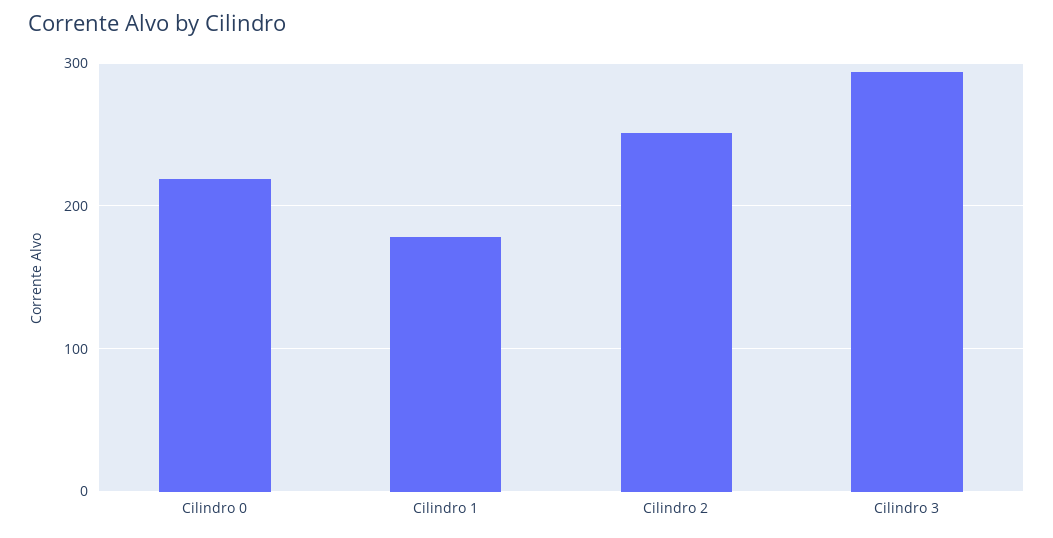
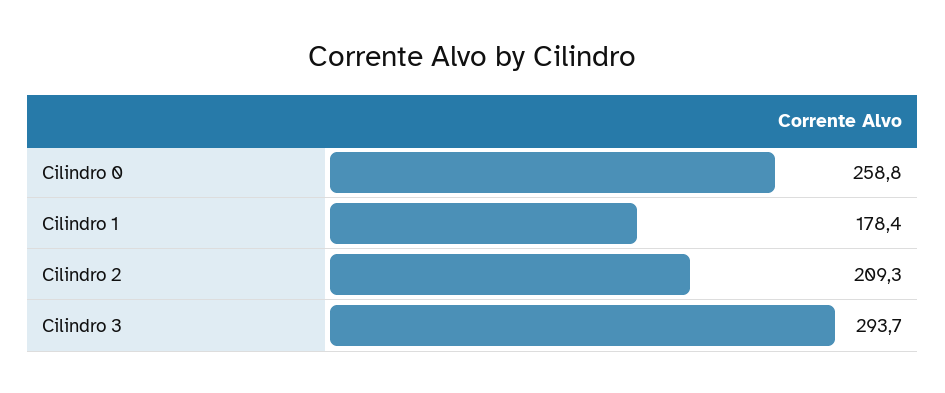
  {
-   "Cilindro 0": 220,
+   "Cilindro 0": 258.8,
    "Cilindro 1": 178.4,
-   "Cilindro 2": 250,
+   "Cilindro 2": 209.3,
    "Cilindro 3": 293.7
  }

